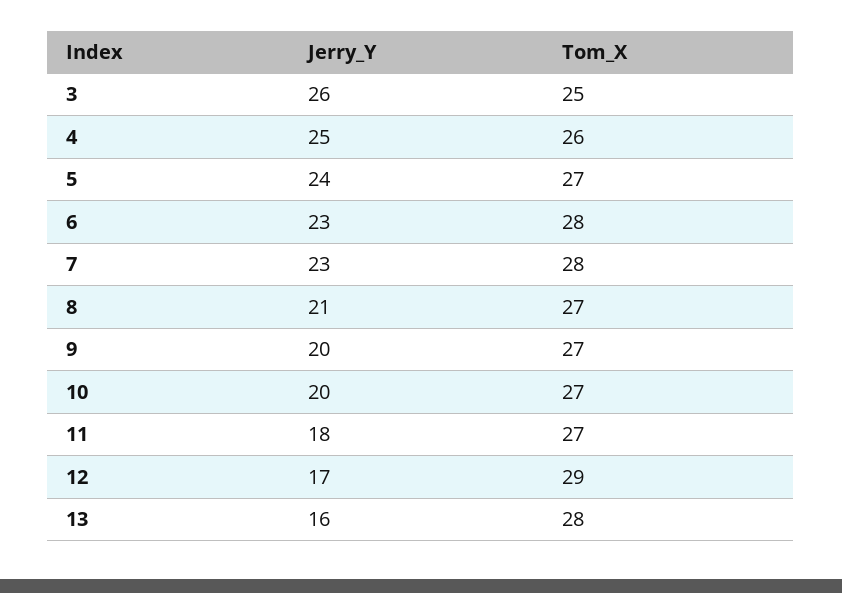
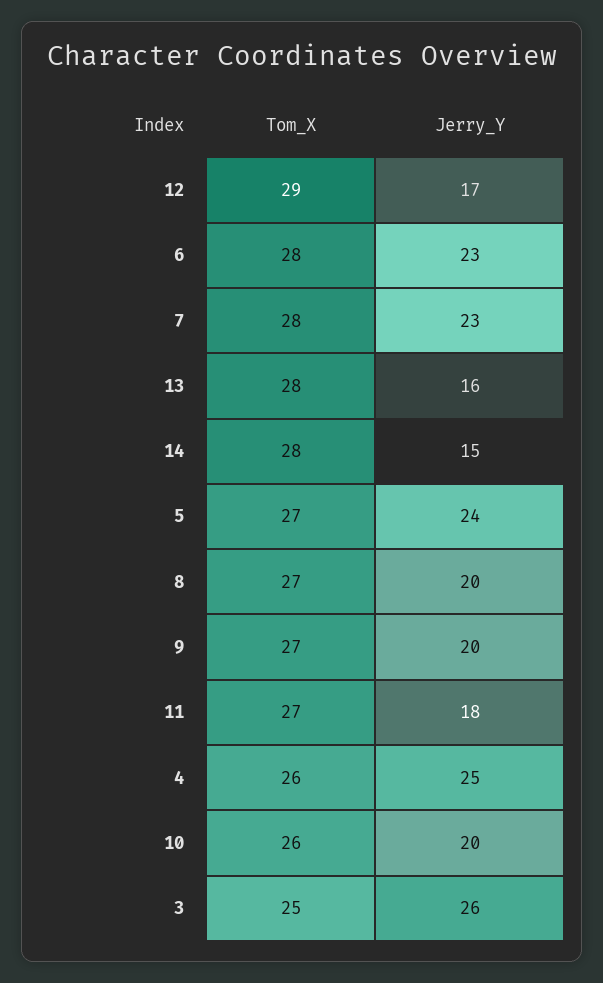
  {
    "Jerry_Y": {
      "3": 26,
      "4": 25,
      "5": 24,
      "6": 23,
      "7": 23,
-     "8": 21,
+     "8": 20,
      "9": 20,
      "10": 20,
      "11": 18,
      "12": 17,
-     "13": 16
+     "13": 16,
+     "14": 15
    },
    "Tom_X": {
      "3": 25,
      "4": 26,
      "5": 27,
      "6": 28,
      "7": 28,
      "8": 27,
      "9": 27,
-     "10": 27,
+     "10": 26,
      "11": 27,
      "12": 29,
-     "13": 28
+     "13": 28,
+     "14": 28
    }
  }

